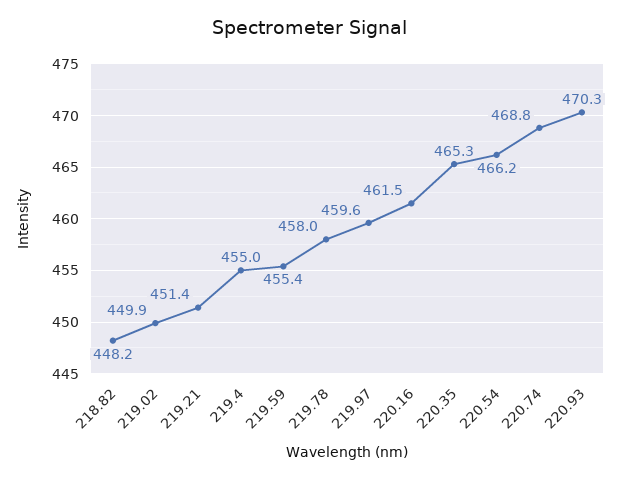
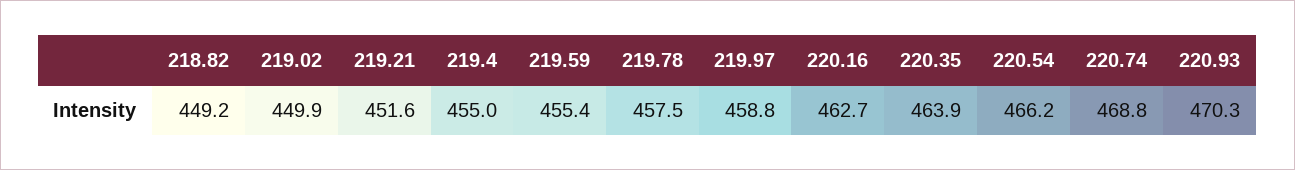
  {
-   "218.82": 448.2,
+   "218.82": 449.2,
    "219.02": 449.9,
-   "219.21": 451.4,
+   "219.21": 451.6,
    "219.4": 455,
    "219.59": 455.4,
-   "219.78": 458,
+   "219.78": 457.5,
-   "219.97": 459.6,
+   "219.97": 458.8,
-   "220.16": 461.5,
+   "220.16": 462.7,
-   "220.35": 465.3,
+   "220.35": 463.9,
    "220.54": 466.2,
    "220.74": 468.8,
    "220.93": 470.3
  }

